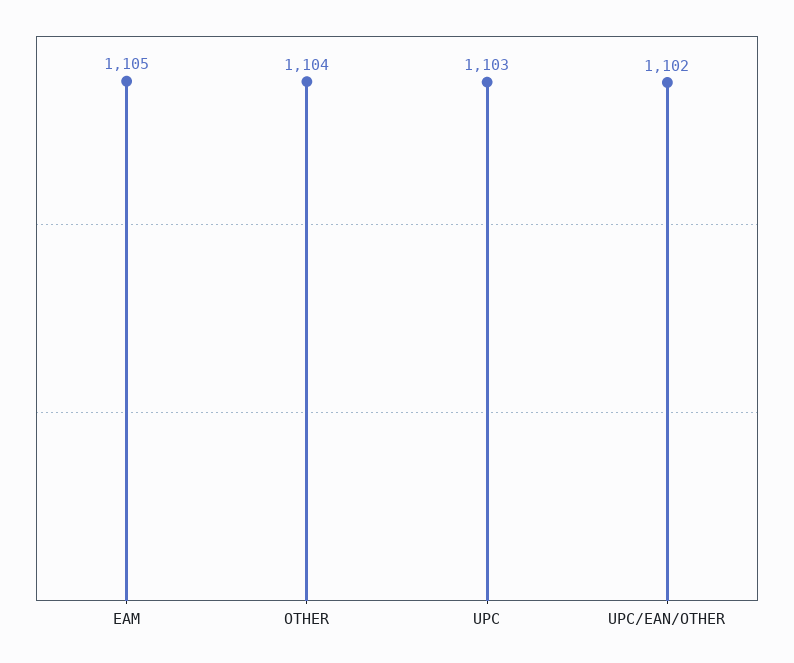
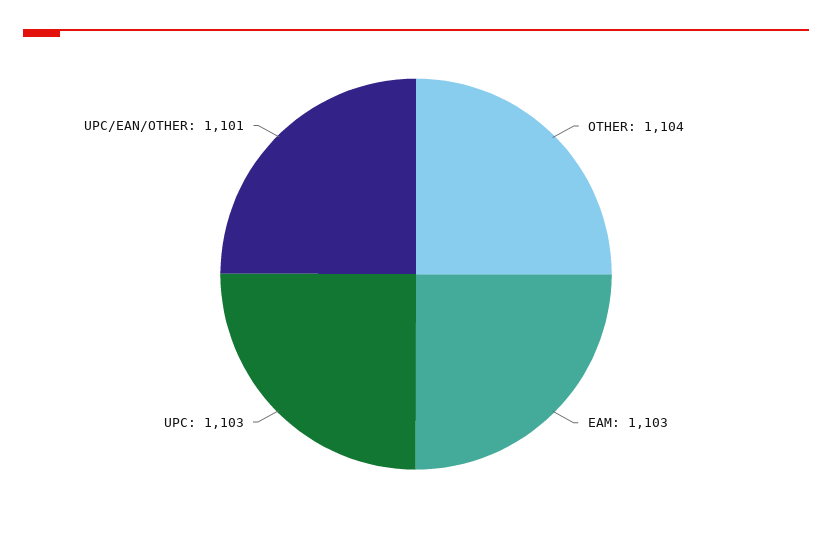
  {
-   "EAM": 1105,
+   "EAM": 1103,
    "OTHER": 1104,
    "UPC": 1103,
-   "UPC/EAN/OTHER": 1102
+   "UPC/EAN/OTHER": 1101
  }

